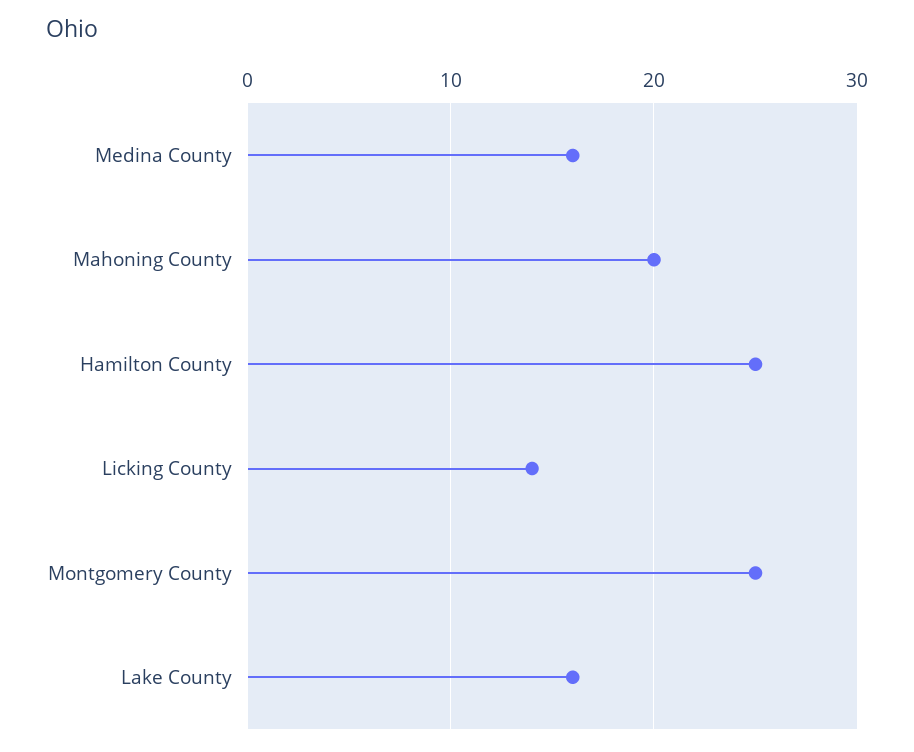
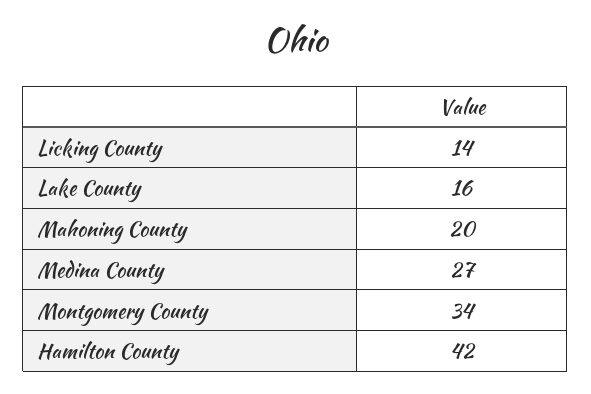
  {
-   "Medina County": 16,
+   "Medina County": 27,
    "Mahoning County": 20,
-   "Hamilton County": 25,
+   "Hamilton County": 42,
    "Licking County": 14,
-   "Montgomery County": 25,
+   "Montgomery County": 34,
    "Lake County": 16
  }

